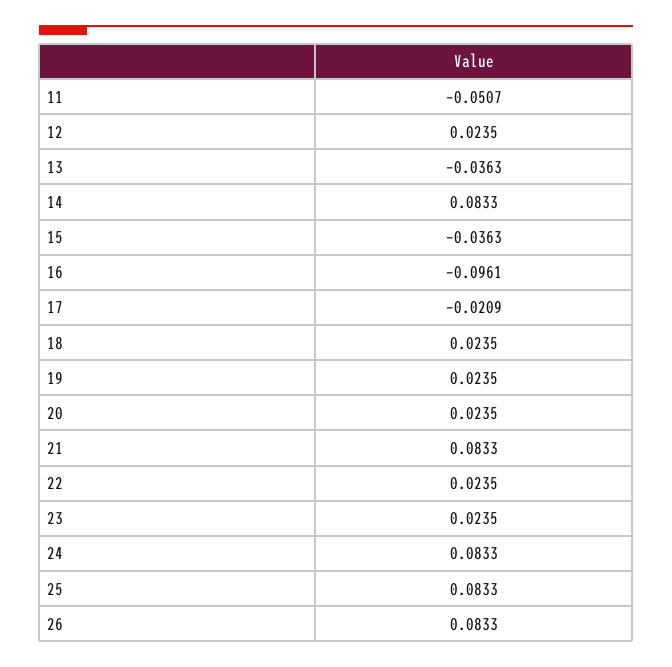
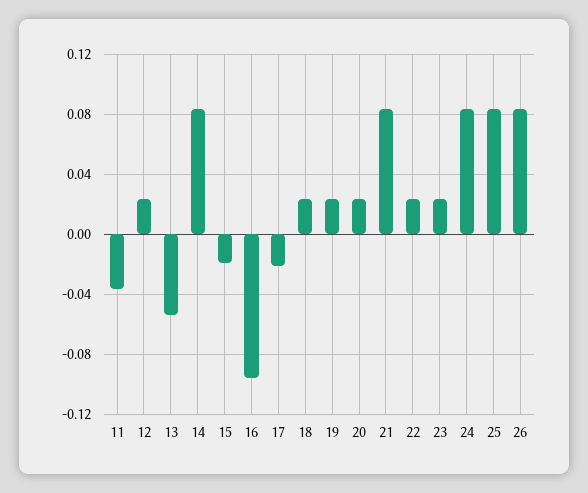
  {
-   "11": -0.0507,
+   "11": -0.035,
    "12": 0.0235,
-   "13": -0.0363,
+   "13": -0.055,
    "14": 0.0833,
-   "15": -0.0363,
+   "15": -0.02,
    "16": -0.0961,
    "17": -0.0209,
    "18": 0.0235,
    "19": 0.0235,
    "20": 0.0235,
    "21": 0.0833,
    "22": 0.0235,
    "23": 0.0235,
    "24": 0.0833,
    "25": 0.0833,
    "26": 0.0833
  }

